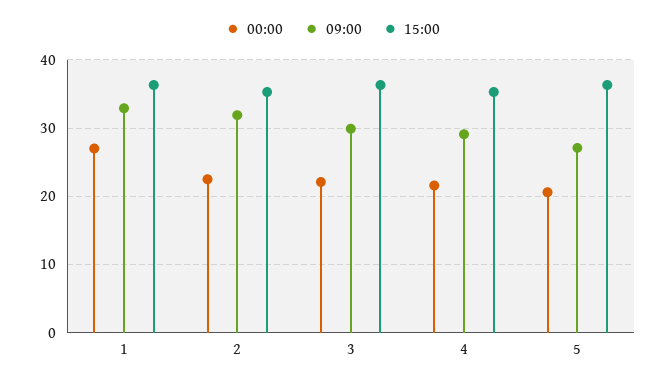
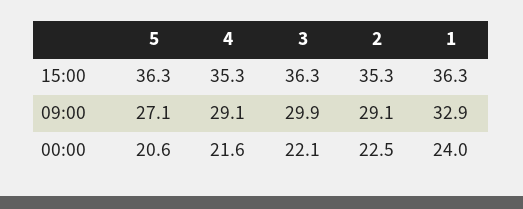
  {
    "00:00": {
-     "1": 27,
+     "1": 24,
      "2": 22.5,
      "3": 22.1,
      "4": 21.6,
      "5": 20.6
    },
    "09:00": {
      "1": 32.9,
-     "2": 32,
+     "2": 29.1,
      "3": 29.9,
      "4": 29.1,
      "5": 27.1
    },
    "15:00": {
      "1": 36.3,
      "2": 35.3,
      "3": 36.3,
      "4": 35.3,
      "5": 36.3
    }
  }

